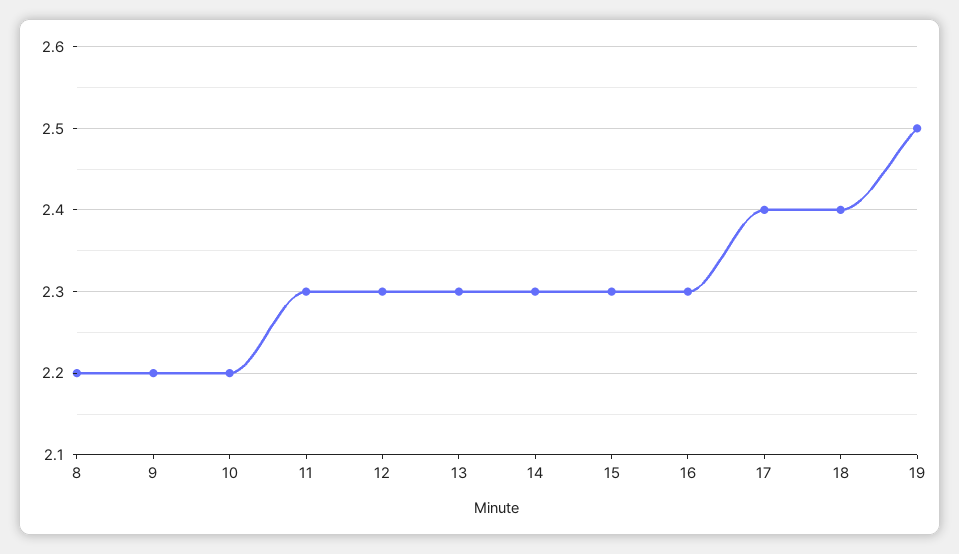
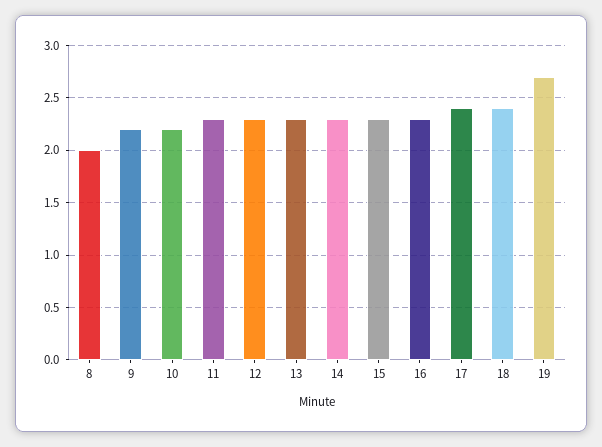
  {
-   "8": 2.2,
+   "8": 2,
    "9": 2.2,
    "10": 2.2,
    "11": 2.3,
    "12": 2.3,
    "13": 2.3,
    "14": 2.3,
    "15": 2.3,
    "16": 2.3,
    "17": 2.4,
    "18": 2.4,
-   "19": 2.5
+   "19": 2.7
  }

